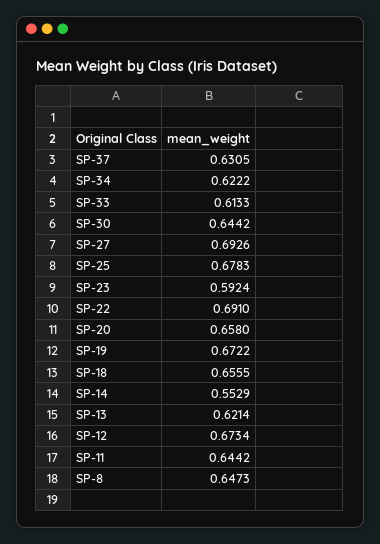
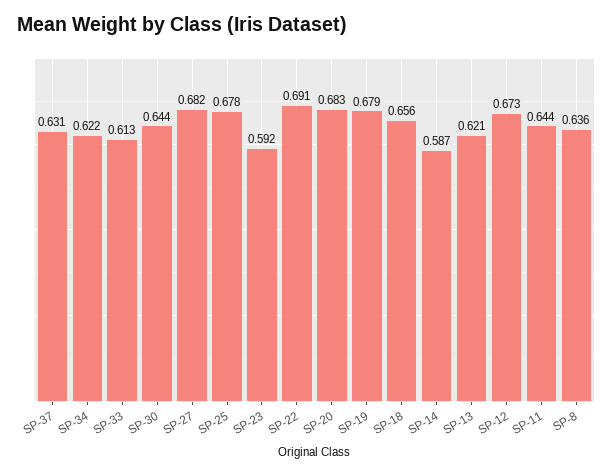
  {
    "SP-37": 0.6305,
    "SP-34": 0.6222,
    "SP-33": 0.6133,
    "SP-30": 0.6442,
-   "SP-27": 0.6926,
+   "SP-27": 0.682,
    "SP-25": 0.6783,
    "SP-23": 0.5924,
    "SP-22": 0.691,
-   "SP-20": 0.658,
+   "SP-20": 0.683,
-   "SP-19": 0.6722,
+   "SP-19": 0.679,
    "SP-18": 0.6555,
-   "SP-14": 0.5529,
+   "SP-14": 0.587,
    "SP-13": 0.6214,
    "SP-12": 0.6734,
    "SP-11": 0.6442,
-   "SP-8": 0.6473
+   "SP-8": 0.636
  }

